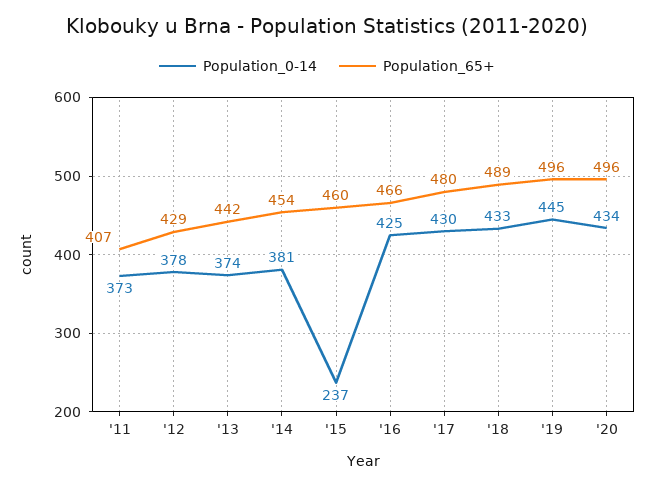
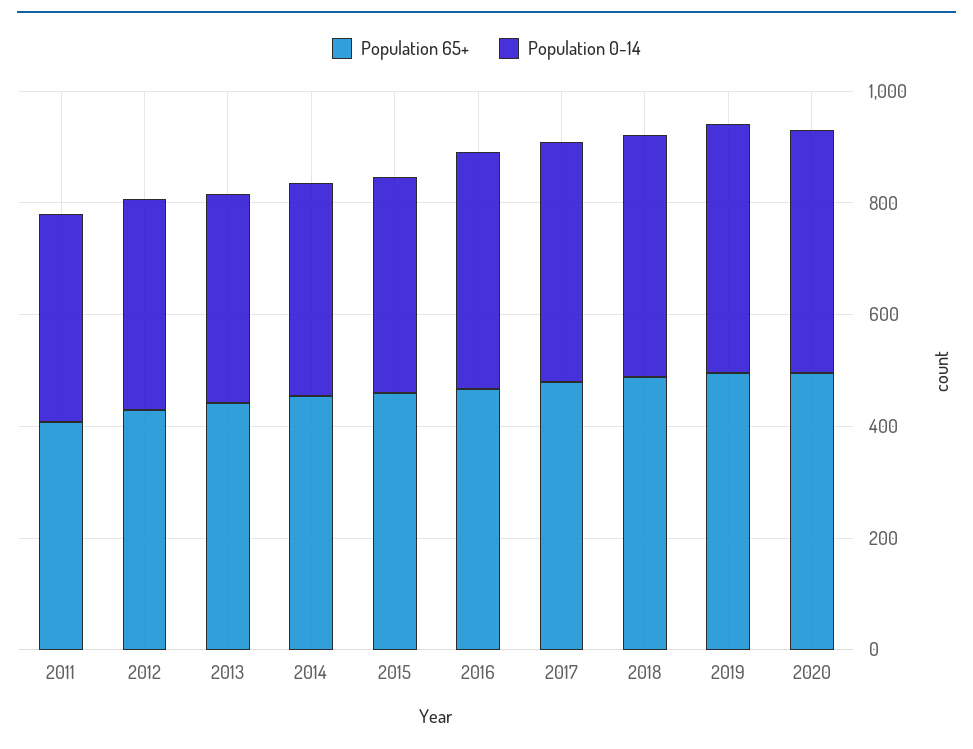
  {
    "Population_0-14": {
      "'11": 373,
      "'12": 378,
      "'13": 374,
      "'14": 381,
-     "'15": 237,
+     "'15": 400,
      "'16": 425,
      "'17": 430,
      "'18": 433,
      "'19": 445,
      "'20": 434
    },
    "Population_65+": {
      "'11": 407,
      "'12": 429,
      "'13": 442,
      "'14": 454,
      "'15": 460,
      "'16": 466,
      "'17": 480,
      "'18": 489,
      "'19": 496,
      "'20": 496
    }
  }

